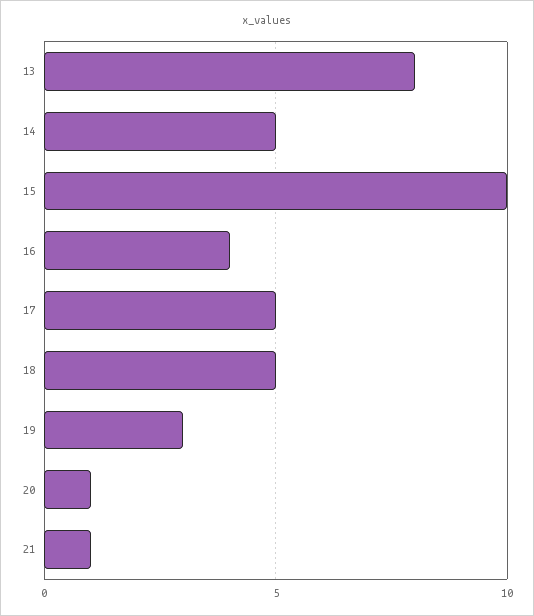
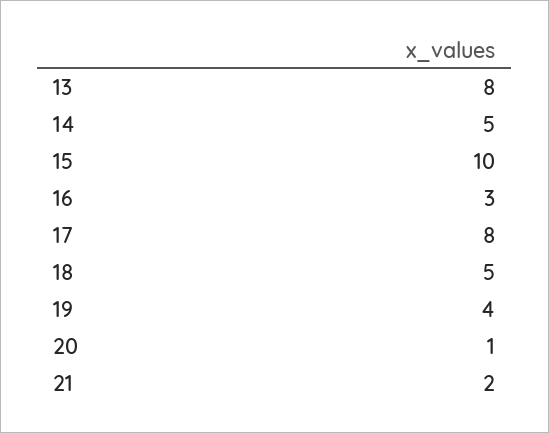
  {
    "13": 8,
    "14": 5,
    "15": 10,
-   "16": 4,
+   "16": 3,
-   "17": 5,
+   "17": 8,
    "18": 5,
-   "19": 3,
+   "19": 4,
    "20": 1,
-   "21": 1
+   "21": 2
  }

